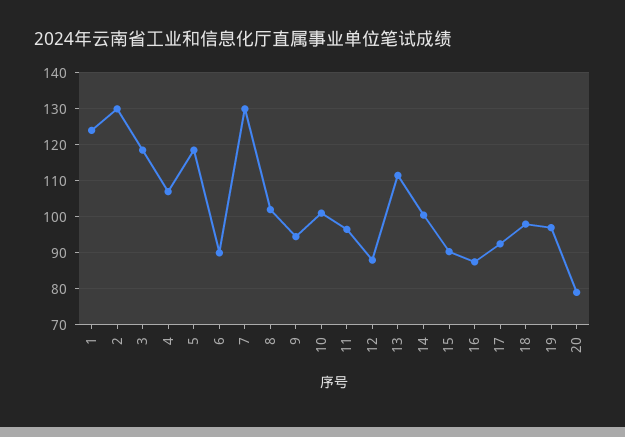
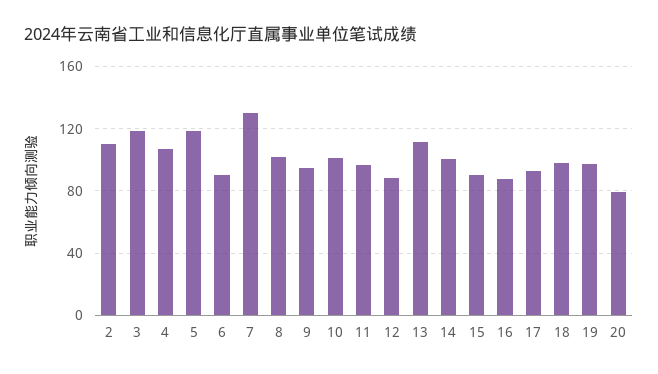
  {
-   "1": 124,
-   "2": 130,
+   "2": 110,
    "3": 118,
    "4": 108,
    "5": 118,
    "6": 90,
    "7": 130,
    "8": 102,
    "9": 94,
    "10": 102,
    "11": 96,
    "12": 88,
    "13": 112,
    "14": 100,
    "15": 90,
    "16": 88,
    "17": 92,
    "18": 98,
    "19": 98,
    "20": 80
  }

